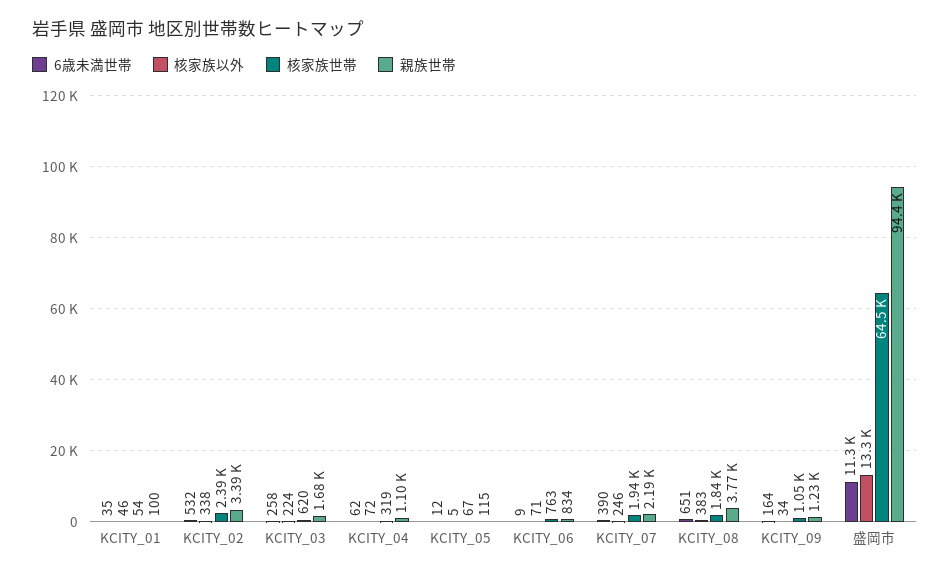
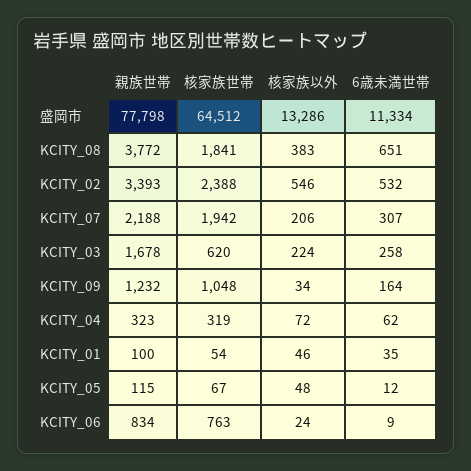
  {
    "6歳未満世帯": {
      "KCITY_01": 35,
      "KCITY_02": 532,
      "KCITY_03": 258,
      "KCITY_04": 62,
      "KCITY_05": 12,
      "KCITY_06": 9,
-     "KCITY_07": 390,
+     "KCITY_07": 307,
      "KCITY_08": 651,
      "KCITY_09": 164,
      "盛岡市": 11334
    },
    "核家族以外": {
      "KCITY_01": 46,
-     "KCITY_02": 338,
+     "KCITY_02": 546,
      "KCITY_03": 224,
      "KCITY_04": 72,
-     "KCITY_05": 5,
+     "KCITY_05": 48,
-     "KCITY_06": 71,
+     "KCITY_06": 24,
-     "KCITY_07": 246,
+     "KCITY_07": 206,
      "KCITY_08": 383,
      "KCITY_09": 34,
      "盛岡市": 13286
    },
    "核家族世帯": {
      "KCITY_01": 54,
      "KCITY_02": 2388,
      "KCITY_03": 620,
      "KCITY_04": 319,
      "KCITY_05": 67,
      "KCITY_06": 763,
      "KCITY_07": 1942,
      "KCITY_08": 1841,
      "KCITY_09": 1048,
      "盛岡市": 64512
    },
    "親族世帯": {
      "KCITY_01": 100,
      "KCITY_02": 3393,
      "KCITY_03": 1678,
-     "KCITY_04": 1100,
+     "KCITY_04": 323,
      "KCITY_05": 115,
      "KCITY_06": 834,
      "KCITY_07": 2188,
      "KCITY_08": 3772,
      "KCITY_09": 1232,
-     "盛岡市": 94400
+     "盛岡市": 77798
    }
  }

